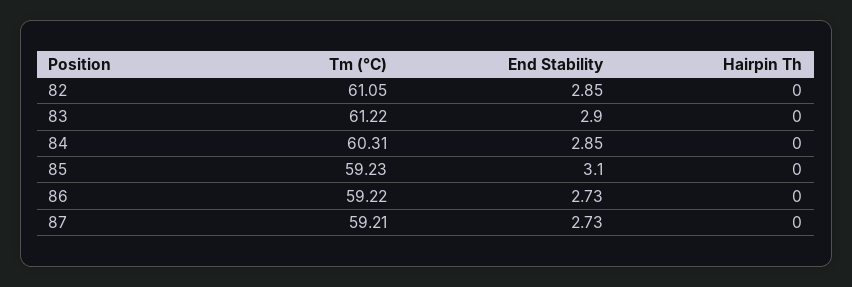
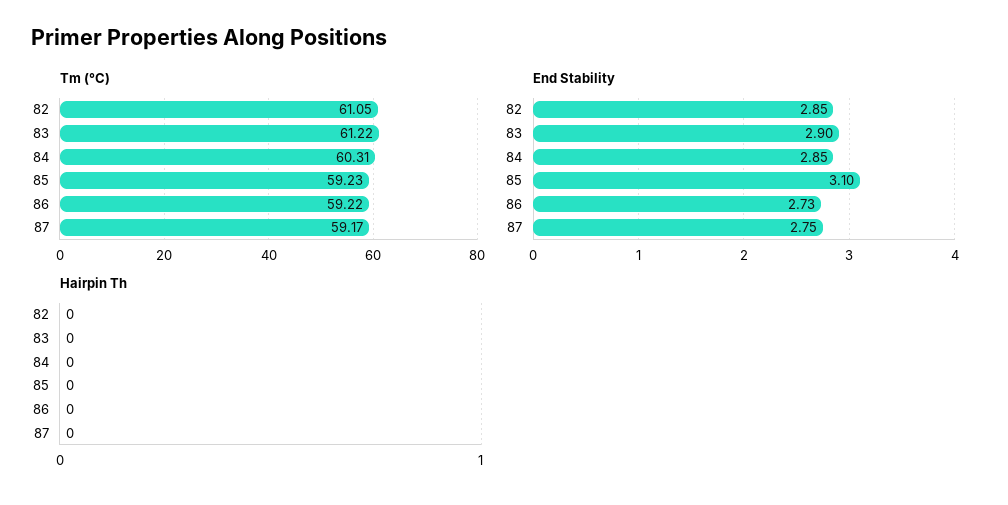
  {
    "Tm (°C)": {
      "82": 61.05,
      "83": 61.22,
      "84": 60.31,
      "85": 59.23,
      "86": 59.22,
-     "87": 59.21
+     "87": 59.17
    },
    "End Stability": {
      "82": 2.85,
      "83": 2.9,
      "84": 2.85,
      "85": 3.1,
      "86": 2.73,
-     "87": 2.73
+     "87": 2.75
    },
    "Hairpin Th": {
      "82": 0,
      "83": 0,
      "84": 0,
      "85": 0,
      "86": 0,
      "87": 0
    }
  }

